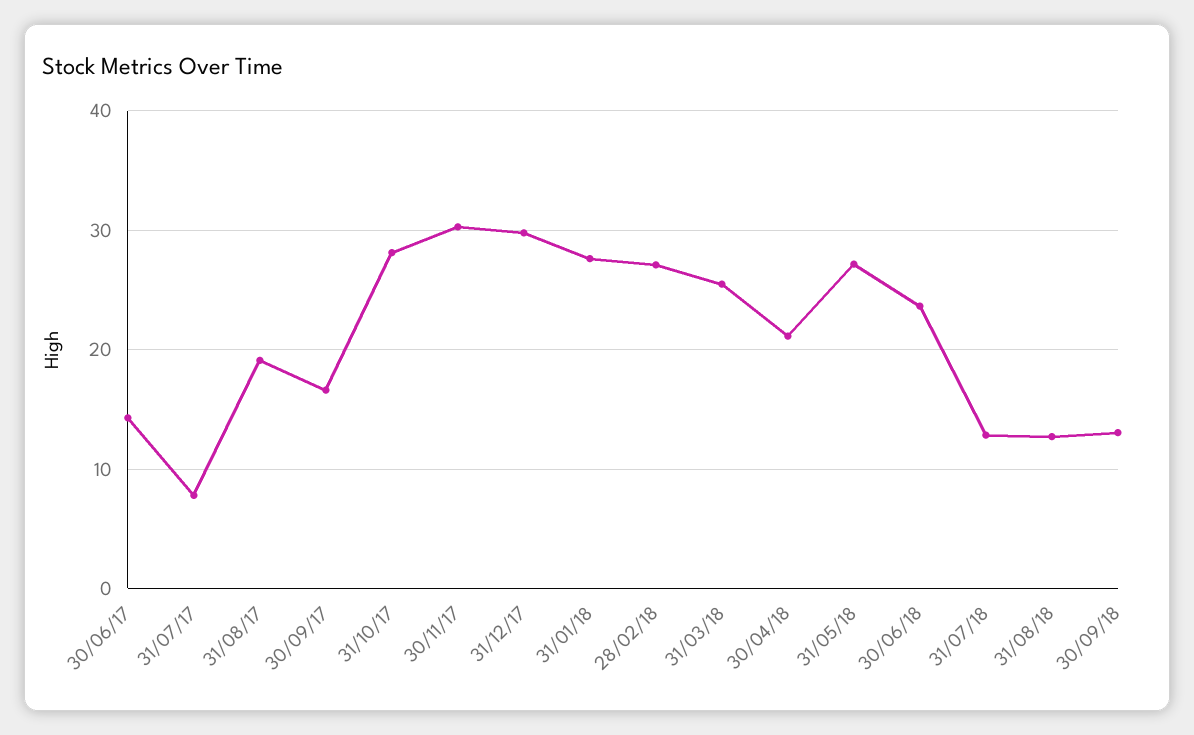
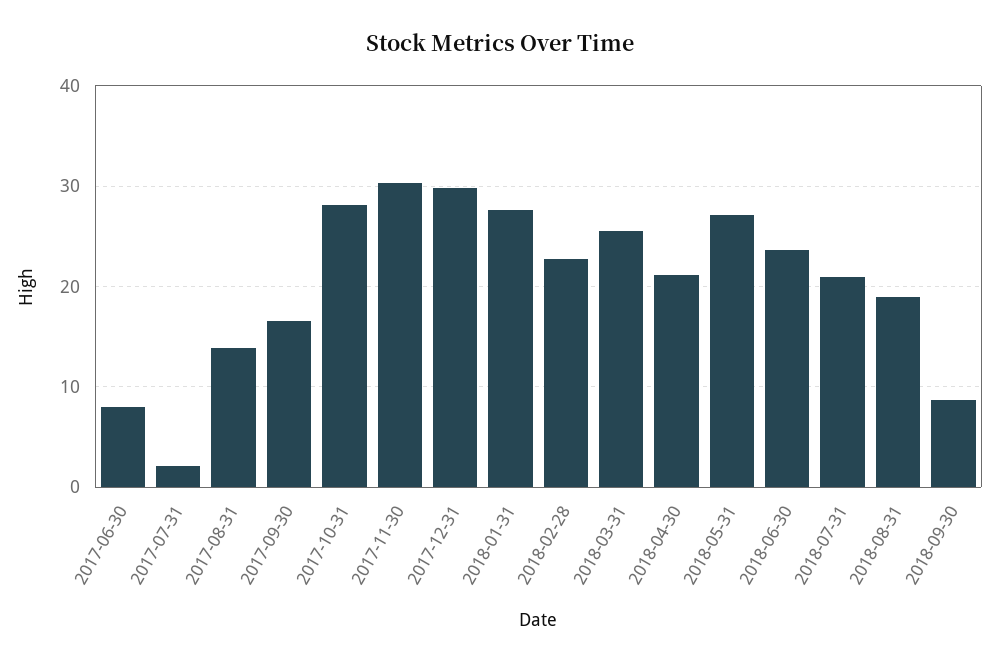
  {
-   "30/06/17": 14,
+   "30/06/17": 8,
-   "31/07/17": 8,
+   "31/07/17": 2,
-   "31/08/17": 19,
+   "31/08/17": 14,
    "30/09/17": 17,
    "31/10/17": 28,
    "30/11/17": 30,
    "31/12/17": 30,
    "31/01/18": 28,
-   "28/02/18": 27,
+   "28/02/18": 23,
    "31/03/18": 25,
    "30/04/18": 21,
    "31/05/18": 27,
    "30/06/18": 24,
-   "31/07/18": 13,
+   "31/07/18": 21,
-   "31/08/18": 13,
+   "31/08/18": 19,
-   "30/09/18": 13
+   "30/09/18": 9
  }

